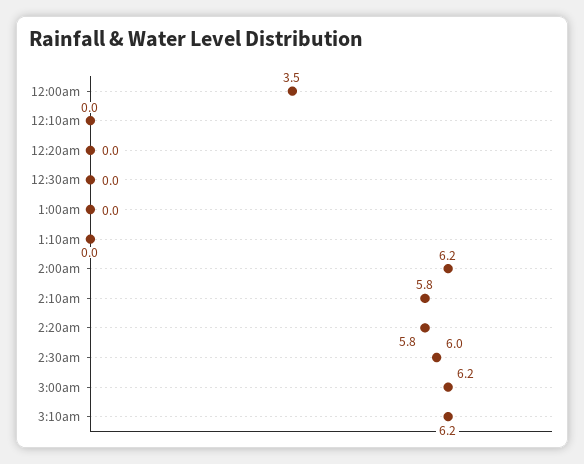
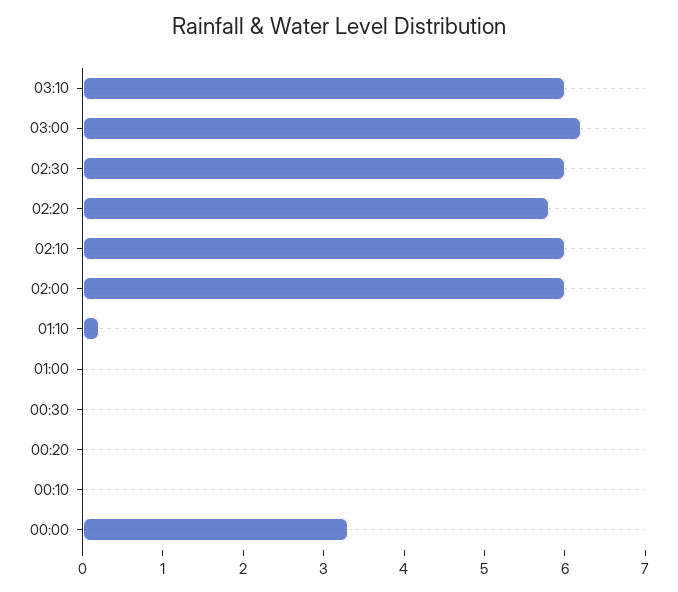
  {
-   "12:00am": 3.5,
+   "12:00am": 3.3,
    "12:10am": 0,
    "12:20am": 0,
    "12:30am": 0,
    "1:00am": 0,
-   "1:10am": 0,
+   "1:10am": 0.2,
-   "2:00am": 6.2,
+   "2:00am": 6,
-   "2:10am": 5.8,
+   "2:10am": 6,
    "2:20am": 5.8,
    "2:30am": 6,
    "3:00am": 6.2,
-   "3:10am": 6.2
+   "3:10am": 6
  }

